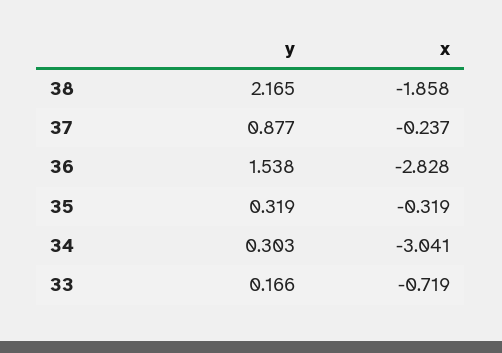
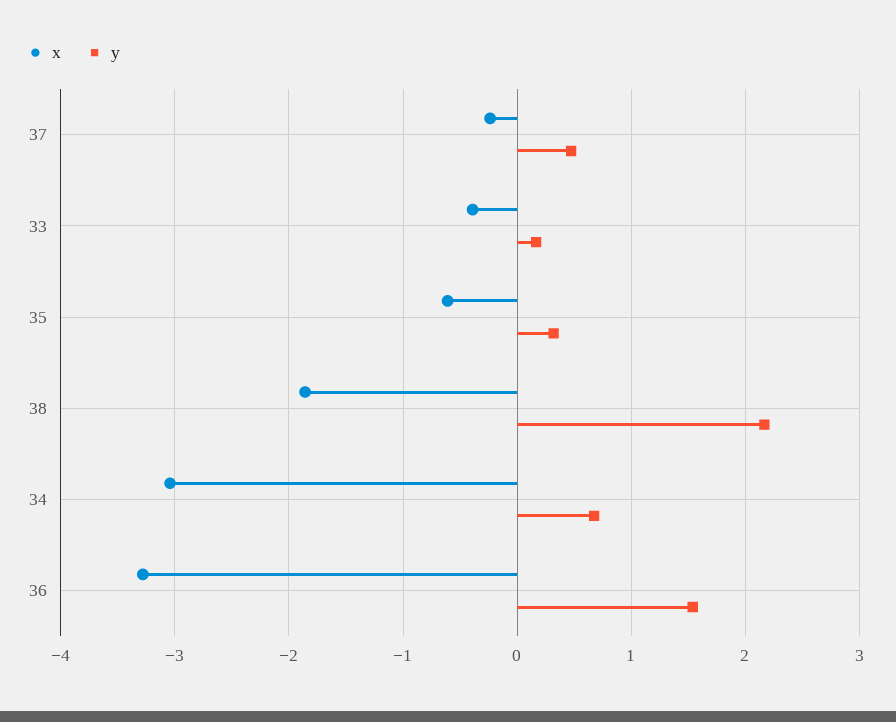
  {
    "y": {
      "38": 2.165,
-     "37": 0.877,
+     "37": 0.5,
      "36": 1.538,
      "35": 0.319,
-     "34": 0.303,
+     "34": 0.7,
      "33": 0.166
    },
    "x": {
      "38": -1.858,
      "37": -0.237,
-     "36": -2.828,
+     "36": -3.3,
-     "35": -0.319,
+     "35": -0.6,
      "34": -3.041,
-     "33": -0.719
+     "33": -0.4
    }
  }

